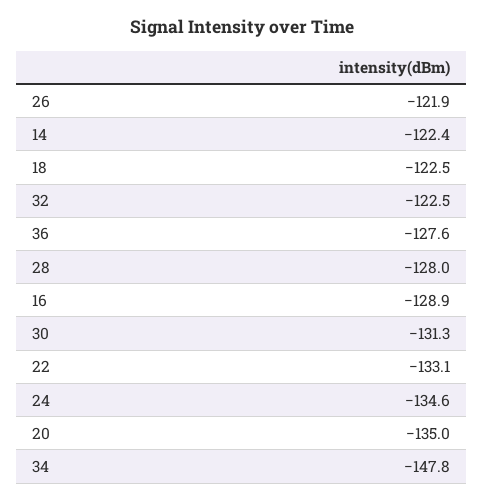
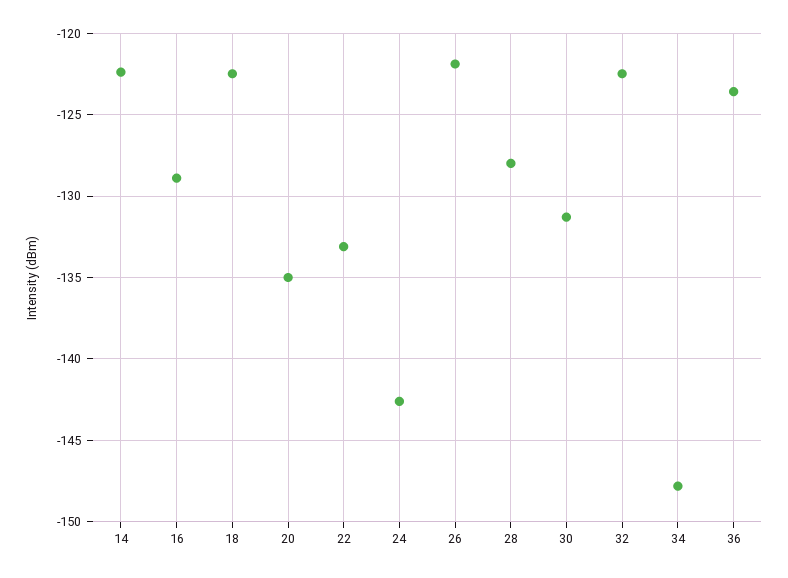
  {
    "26": -121.9,
    "14": -122.4,
    "18": -122.5,
    "32": -122.5,
-   "36": -127.6,
+   "36": -123.5,
    "28": -128,
    "16": -128.9,
    "30": -131.3,
    "22": -133.1,
-   "24": -134.6,
+   "24": -142.5,
    "20": -135,
    "34": -147.8
  }

